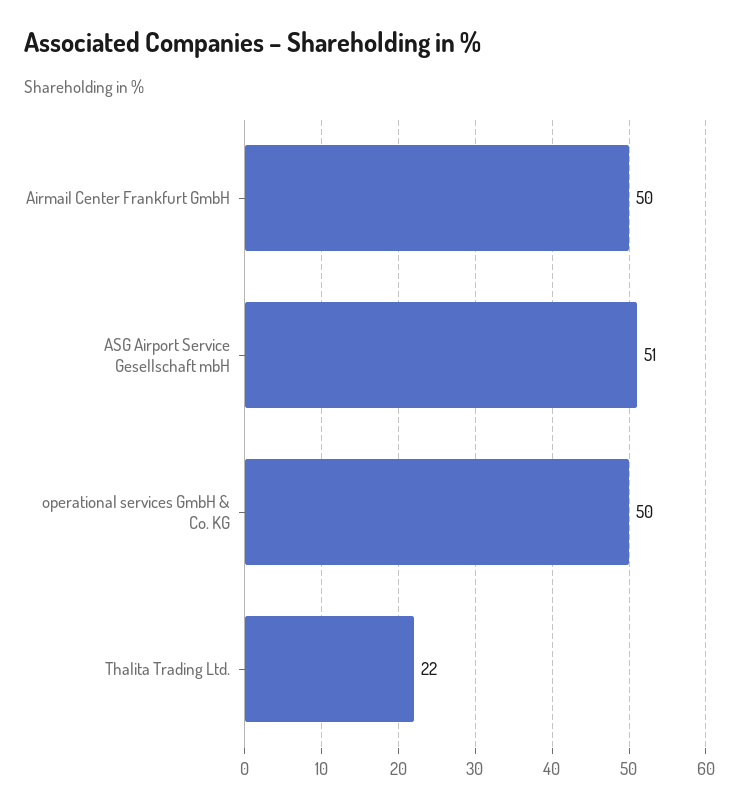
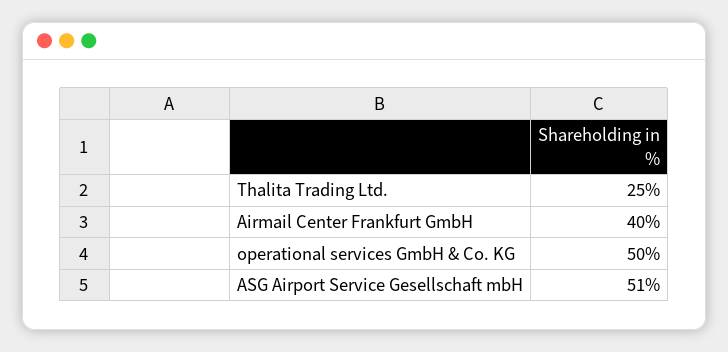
  {
-   "Airmail Center Frankfurt GmbH": 50,
+   "Airmail Center Frankfurt GmbH": 40,
    "ASG Airport Service Gesellschaft mbH": 51,
    "operational services GmbH & Co. KG": 50,
-   "Thalita Trading Ltd.": 22
+   "Thalita Trading Ltd.": 25
  }

